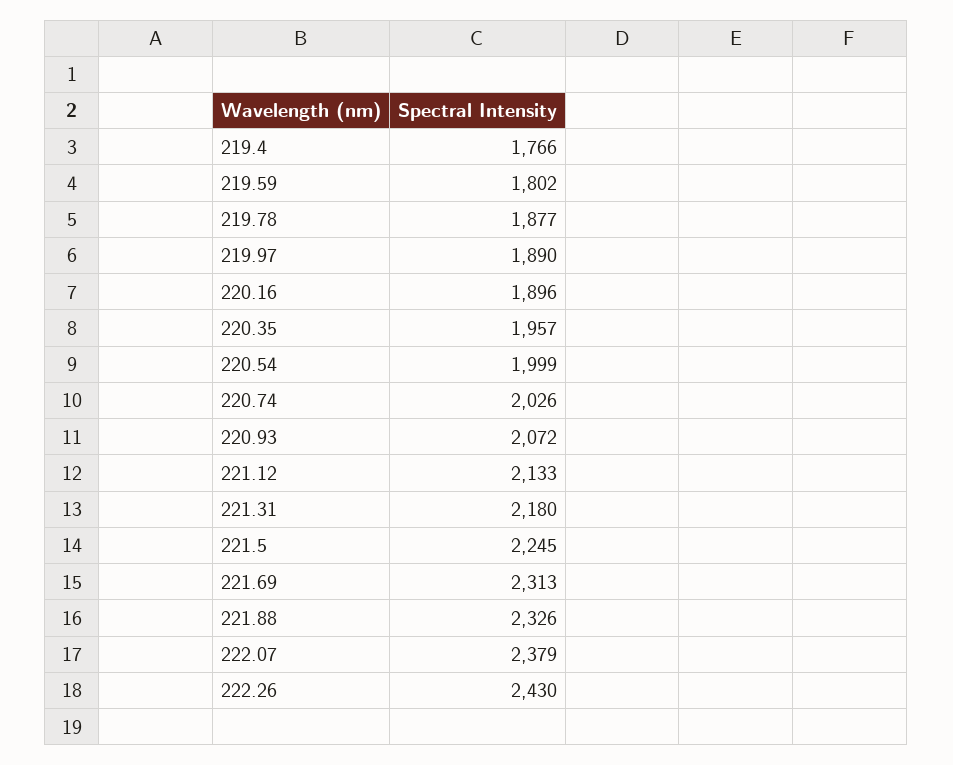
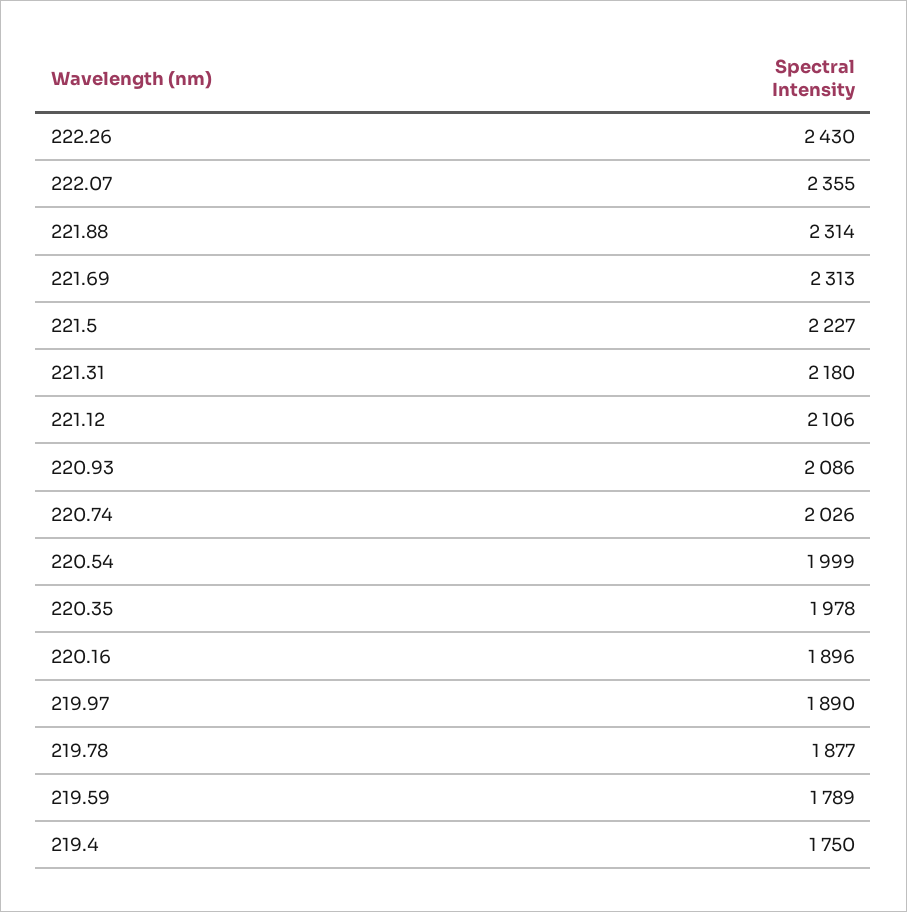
  {
-   "219.4": 1766,
+   "219.4": 1750,
-   "219.59": 1802,
+   "219.59": 1789,
    "219.78": 1877,
    "219.97": 1890,
    "220.16": 1896,
-   "220.35": 1957,
+   "220.35": 1978,
    "220.54": 1999,
    "220.74": 2026,
-   "220.93": 2072,
+   "220.93": 2086,
-   "221.12": 2133,
+   "221.12": 2106,
    "221.31": 2180,
-   "221.5": 2245,
+   "221.5": 2227,
    "221.69": 2313,
-   "221.88": 2326,
+   "221.88": 2314,
-   "222.07": 2379,
+   "222.07": 2355,
    "222.26": 2430
  }

